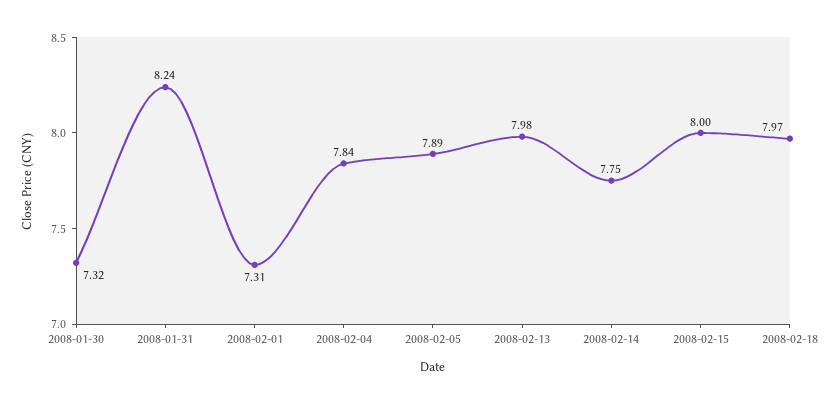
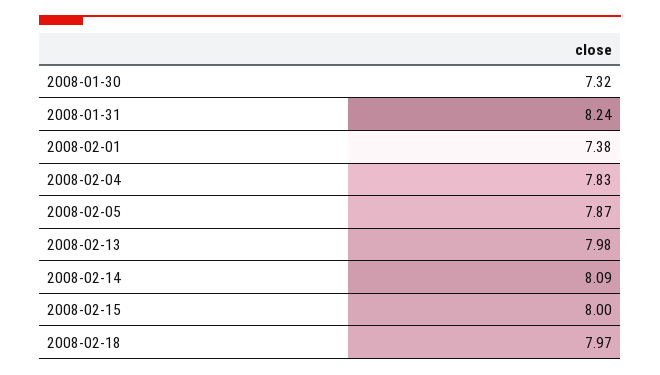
  {
    "2008-01-30": 7.32,
    "2008-01-31": 8.24,
-   "2008-02-01": 7.31,
+   "2008-02-01": 7.38,
-   "2008-02-04": 7.84,
+   "2008-02-04": 7.83,
-   "2008-02-05": 7.89,
+   "2008-02-05": 7.87,
    "2008-02-13": 7.98,
-   "2008-02-14": 7.75,
+   "2008-02-14": 8.09,
    "2008-02-15": 8,
    "2008-02-18": 7.97
  }

